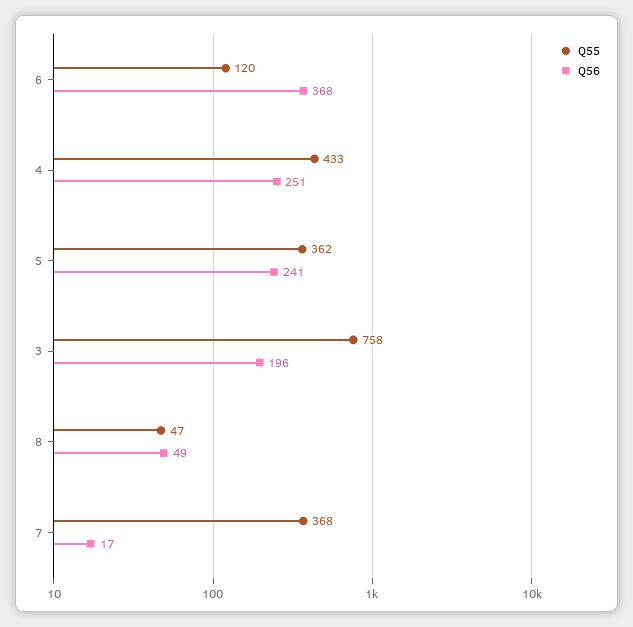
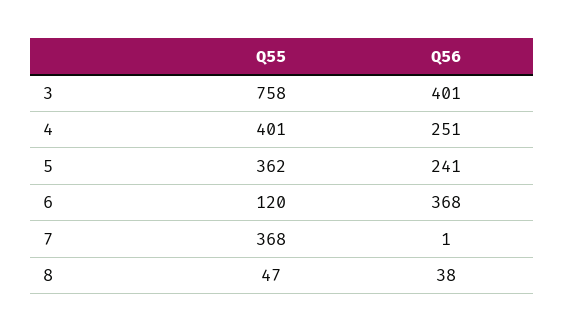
  {
    "Q55": {
      "6": 120,
-     "4": 433,
+     "4": 401,
      "5": 362,
      "3": 758,
      "8": 47,
      "7": 368
    },
    "Q56": {
      "6": 368,
      "4": 251,
      "5": 241,
-     "3": 196,
+     "3": 401,
-     "8": 49,
+     "8": 38,
-     "7": 17
+     "7": 1
    }
  }

